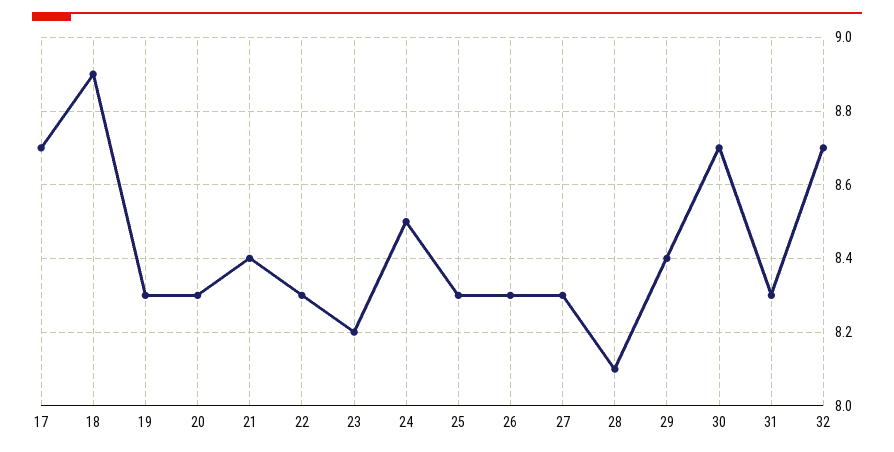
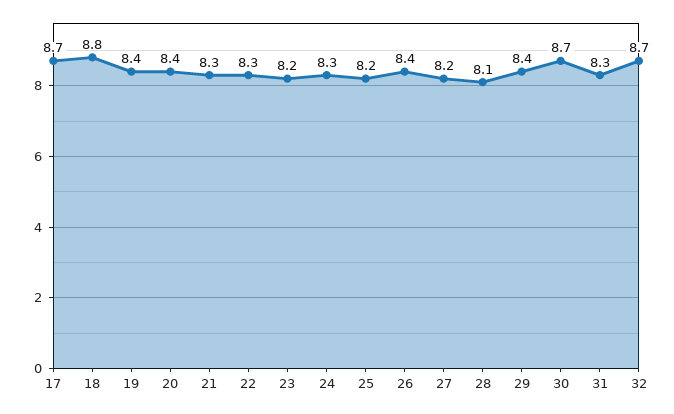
  {
    "17": 8.7,
-   "18": 8.9,
+   "18": 8.8,
-   "19": 8.3,
+   "19": 8.4,
-   "20": 8.3,
+   "20": 8.4,
-   "21": 8.4,
+   "21": 8.3,
    "22": 8.3,
    "23": 8.2,
-   "24": 8.5,
+   "24": 8.3,
-   "25": 8.3,
+   "25": 8.2,
-   "26": 8.3,
+   "26": 8.4,
-   "27": 8.3,
+   "27": 8.2,
    "28": 8.1,
    "29": 8.4,
    "30": 8.7,
    "31": 8.3,
    "32": 8.7
  }

